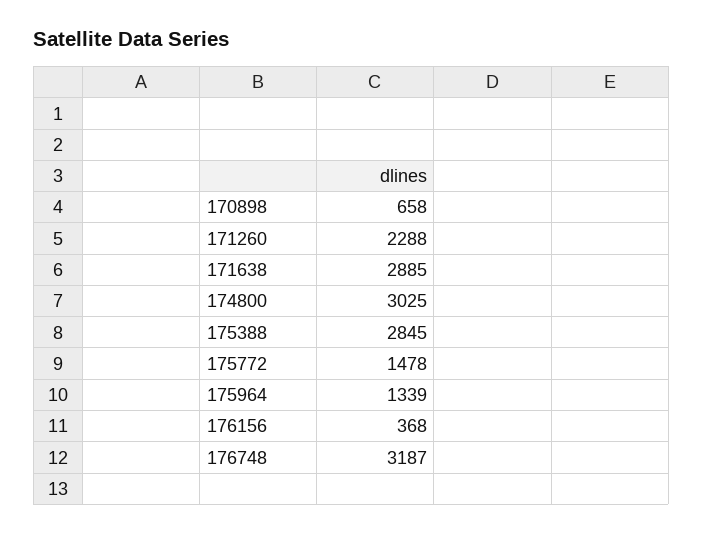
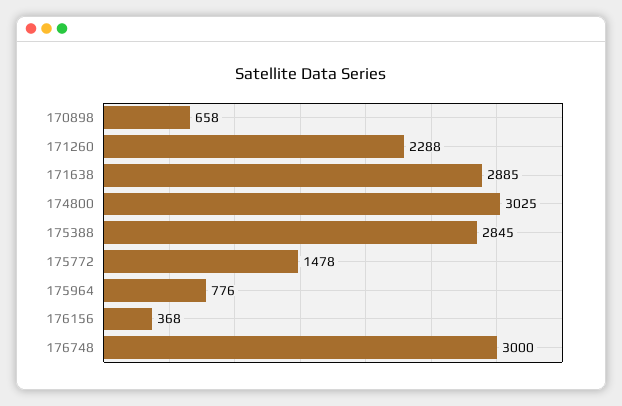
  {
    "170898": 658,
    "171260": 2288,
    "171638": 2885,
    "174800": 3025,
    "175388": 2845,
    "175772": 1478,
-   "175964": 1339,
+   "175964": 776,
    "176156": 368,
-   "176748": 3187
+   "176748": 3000
  }

